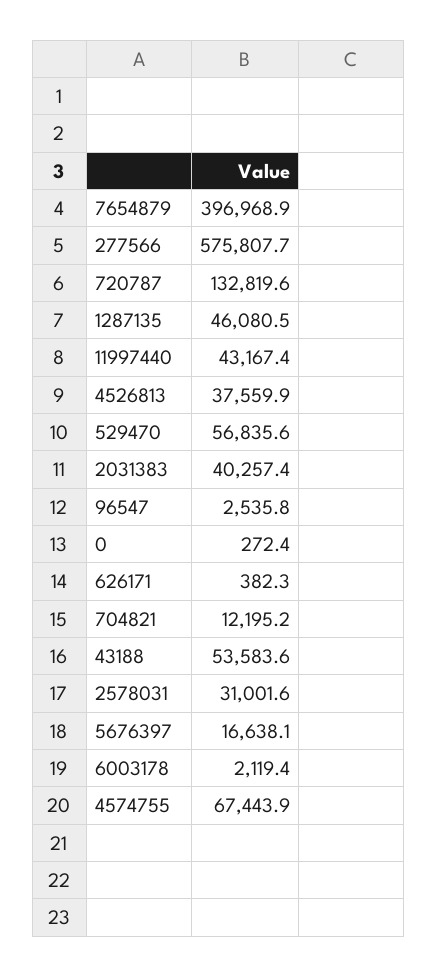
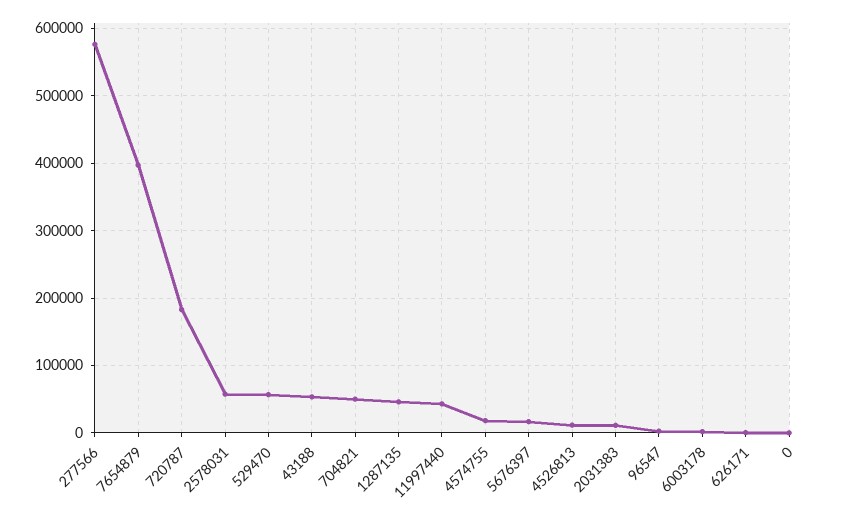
  {
    "7654879": 396968.9,
    "277566": 575807.7,
-   "720787": 132819.6,
+   "720787": 180000,
    "1287135": 46080.5,
    "11997440": 43167.4,
-   "4526813": 37559.9,
+   "4526813": 10000,
    "529470": 56835.6,
-   "2031383": 40257.4,
+   "2031383": 10000,
    "96547": 2535.8,
    "0": 272.4,
    "626171": 382.3,
-   "704821": 12195.2,
+   "704821": 50000,
    "43188": 53583.6,
-   "2578031": 31001.6,
+   "2578031": 60000,
    "5676397": 16638.1,
    "6003178": 2119.4,
-   "4574755": 67443.9
+   "4574755": 20000
  }

